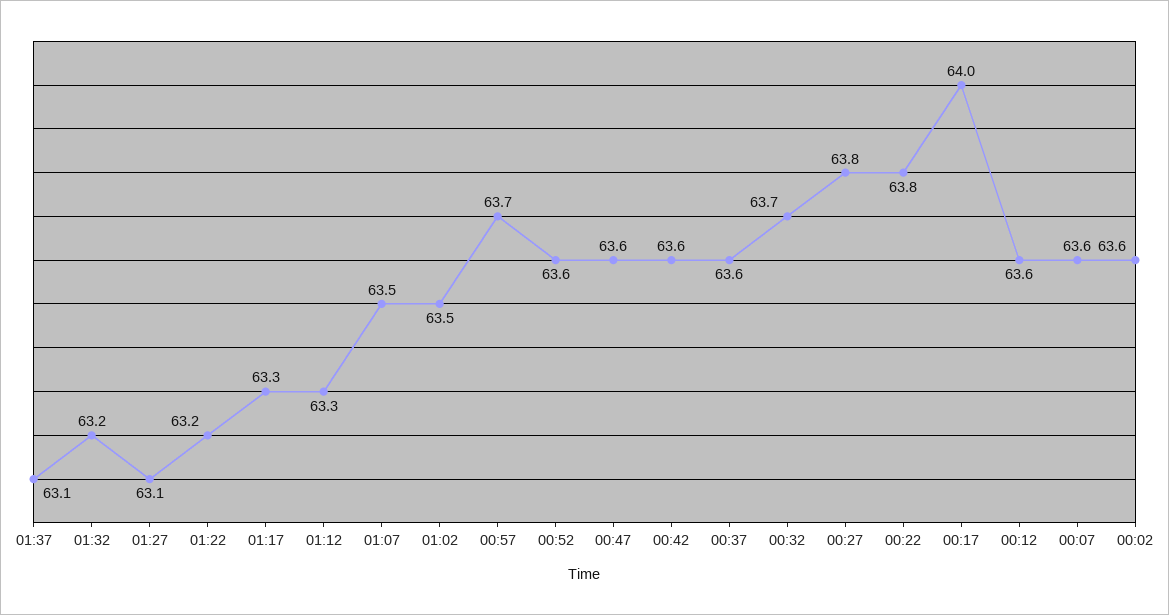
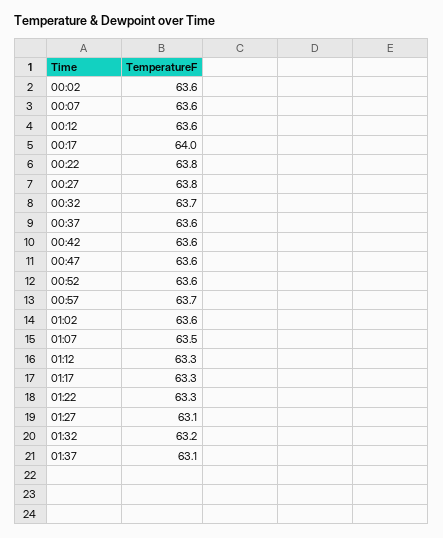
  {
    "01:37": 63.1,
    "01:32": 63.2,
    "01:27": 63.1,
-   "01:22": 63.2,
+   "01:22": 63.3,
    "01:17": 63.3,
    "01:12": 63.3,
    "01:07": 63.5,
-   "01:02": 63.5,
+   "01:02": 63.6,
    "00:57": 63.7,
    "00:52": 63.6,
    "00:47": 63.6,
    "00:42": 63.6,
    "00:37": 63.6,
    "00:32": 63.7,
    "00:27": 63.8,
    "00:22": 63.8,
    "00:17": 64,
    "00:12": 63.6,
    "00:07": 63.6,
    "00:02": 63.6
  }

